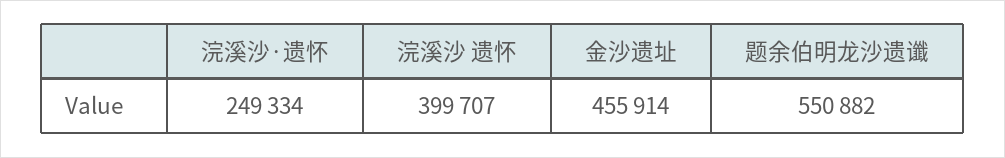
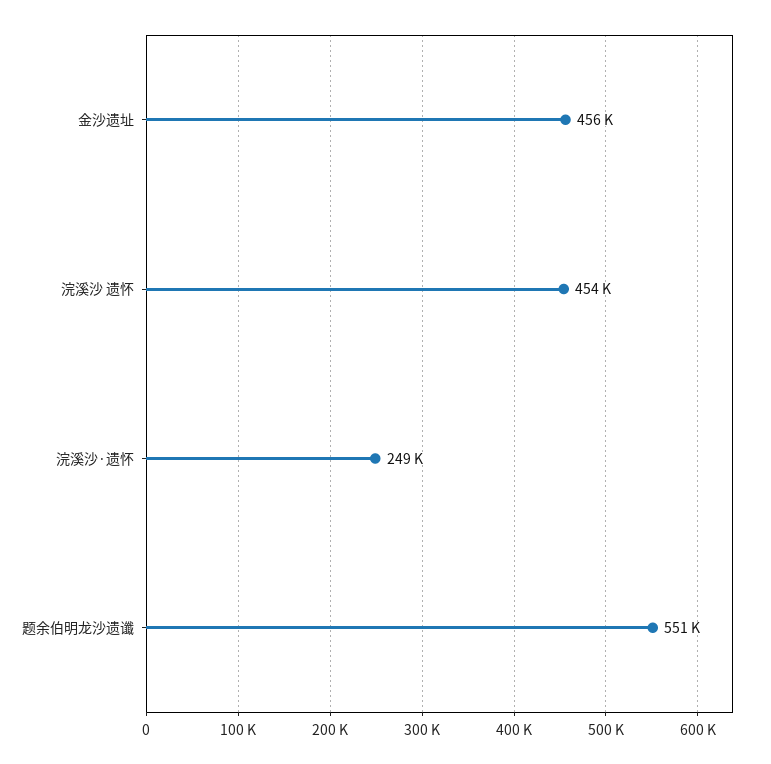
  {
    "浣溪沙·遗怀": 249334,
-   "浣溪沙 遗怀": 399707,
+   "浣溪沙 遗怀": 454000,
    "金沙遗址": 455914,
    "题余伯明龙沙遗谶": 550882
  }

